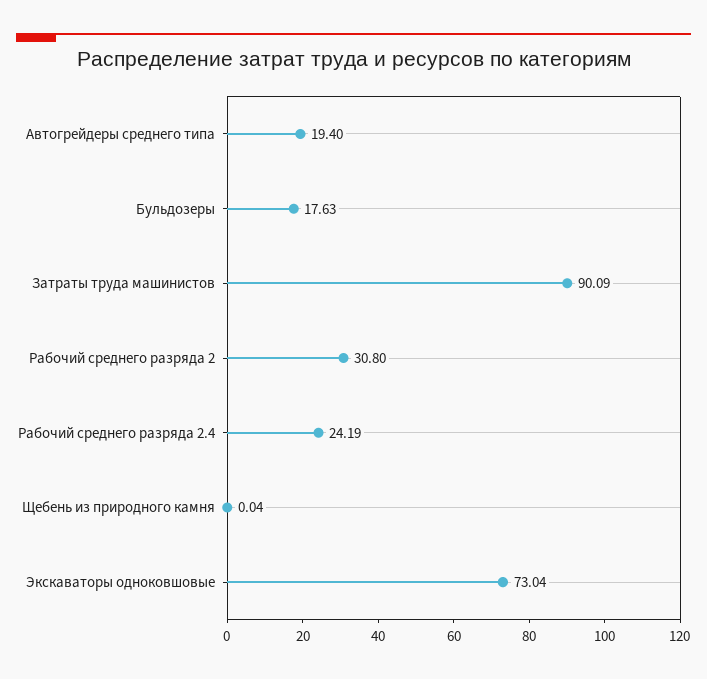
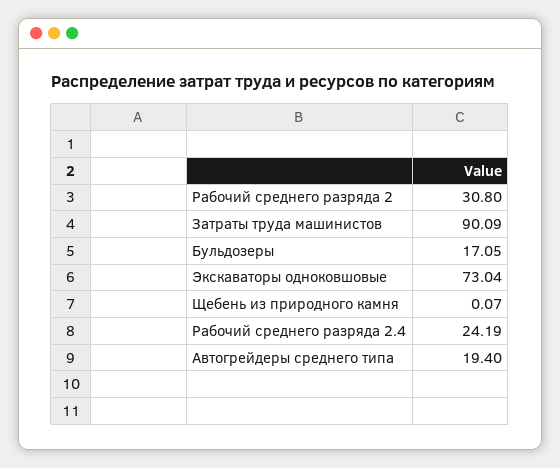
  {
    "Автогрейдеры среднего типа": 19.4,
-   "Бульдозеры": 17.63,
+   "Бульдозеры": 17.05,
    "Затраты труда машинистов": 90.09,
    "Рабочий среднего разряда 2": 30.8,
    "Рабочий среднего разряда 2.4": 24.19,
-   "Щебень из природного камня": 0.04,
+   "Щебень из природного камня": 0.07,
    "Экскаваторы одноковшовые": 73.04
  }

